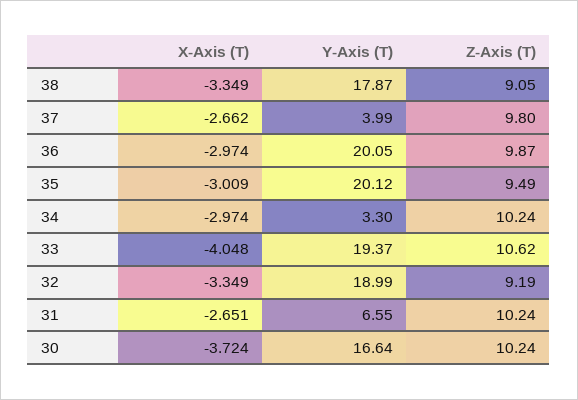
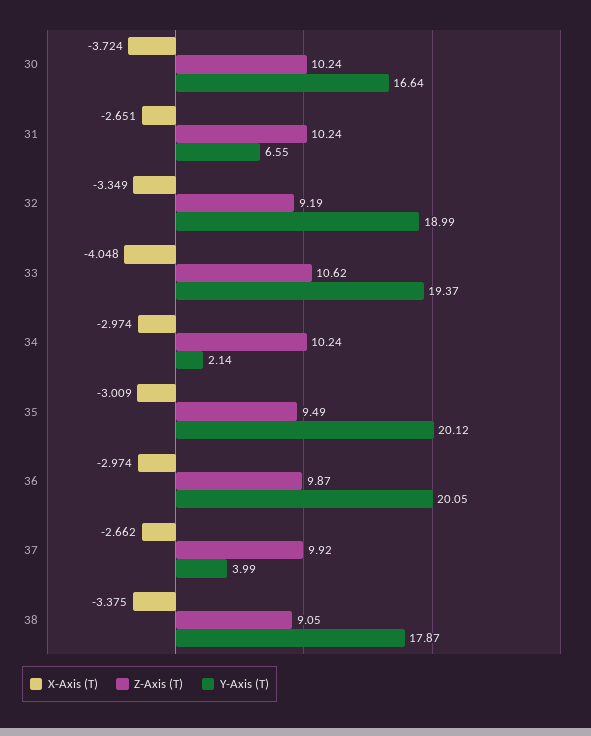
  {
    "X-Axis (T)": {
-     "38": -3.349,
+     "38": -3.375,
      "37": -2.662,
      "36": -2.974,
      "35": -3.009,
      "34": -2.974,
      "33": -4.048,
      "32": -3.349,
      "31": -2.651,
      "30": -3.724
    },
    "Y-Axis (T)": {
      "38": 17.87,
      "37": 3.99,
      "36": 20.05,
      "35": 20.12,
-     "34": 3.3,
+     "34": 2.14,
      "33": 19.37,
      "32": 18.99,
      "31": 6.55,
      "30": 16.64
    },
    "Z-Axis (T)": {
      "38": 9.05,
-     "37": 9.8,
+     "37": 9.92,
      "36": 9.87,
      "35": 9.49,
      "34": 10.24,
      "33": 10.62,
      "32": 9.19,
      "31": 10.24,
      "30": 10.24
    }
  }

